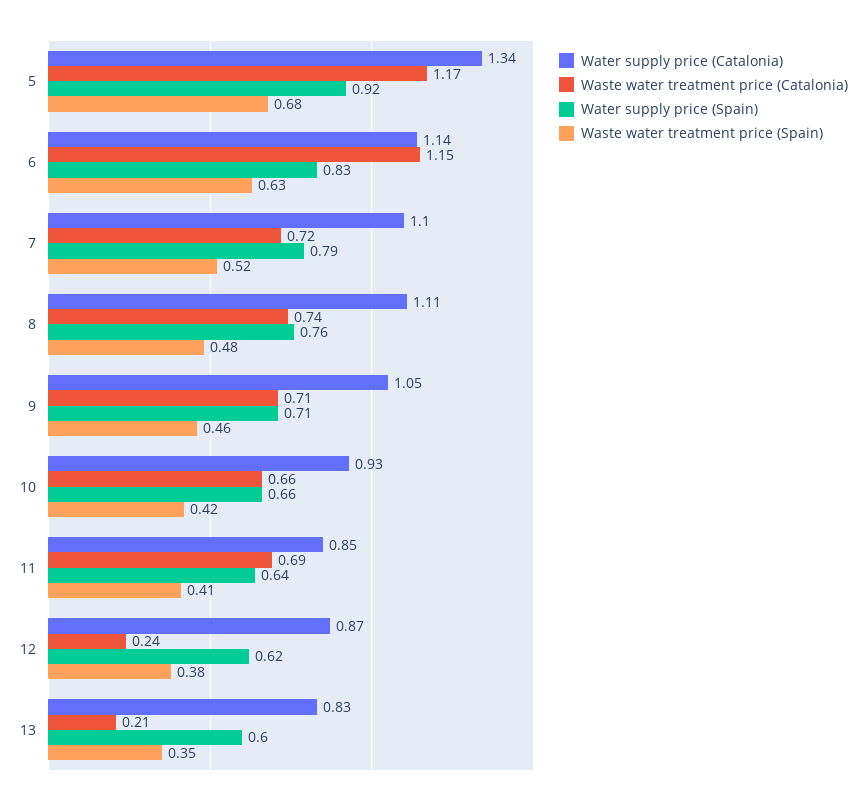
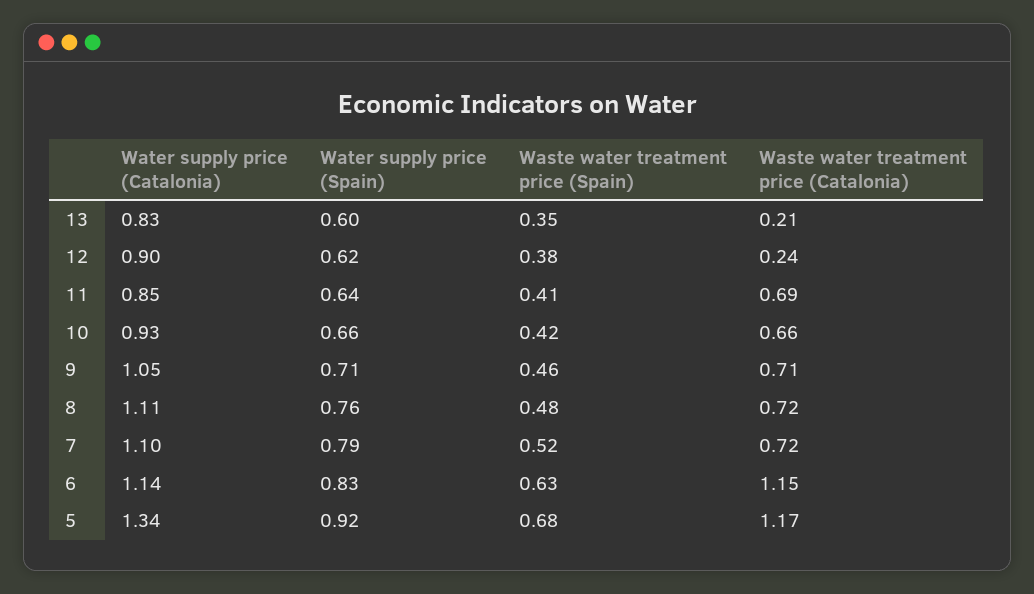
  {
    "Water supply price (Catalonia)": {
      "5": 1.34,
      "6": 1.14,
      "7": 1.1,
      "8": 1.11,
      "9": 1.05,
      "10": 0.93,
      "11": 0.85,
-     "12": 0.87,
+     "12": 0.9,
      "13": 0.83
    },
    "Waste water treatment price (Catalonia)": {
      "5": 1.17,
      "6": 1.15,
      "7": 0.72,
-     "8": 0.74,
+     "8": 0.72,
      "9": 0.71,
      "10": 0.66,
      "11": 0.69,
      "12": 0.24,
      "13": 0.21
    },
    "Water supply price (Spain)": {
      "5": 0.92,
      "6": 0.83,
      "7": 0.79,
      "8": 0.76,
      "9": 0.71,
      "10": 0.66,
      "11": 0.64,
      "12": 0.62,
      "13": 0.6
    },
    "Waste water treatment price (Spain)": {
      "5": 0.68,
      "6": 0.63,
      "7": 0.52,
      "8": 0.48,
      "9": 0.46,
      "10": 0.42,
      "11": 0.41,
      "12": 0.38,
      "13": 0.35
    }
  }

